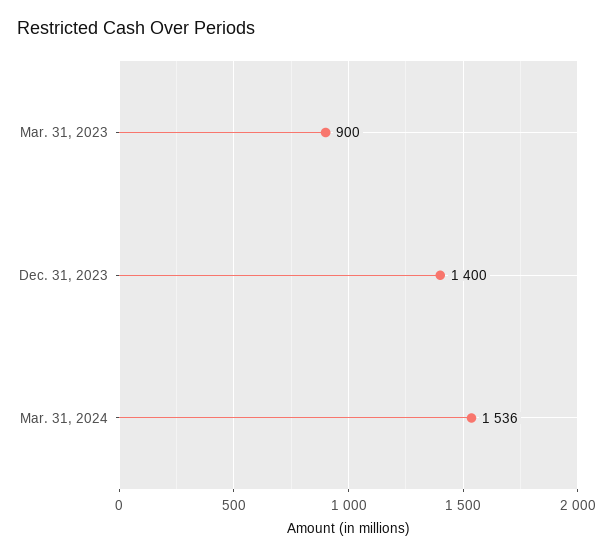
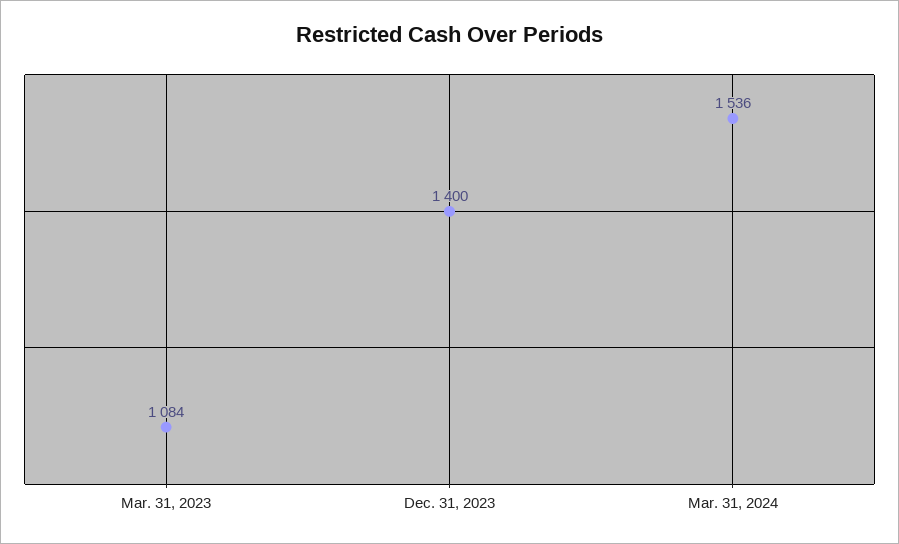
  {
-   "Mar. 31, 2023": 900,
+   "Mar. 31, 2023": 1084,
    "Dec. 31, 2023": 1400,
    "Mar. 31, 2024": 1536
  }

